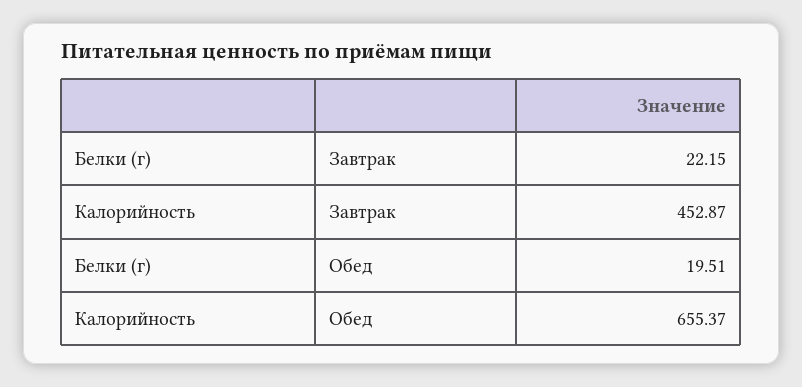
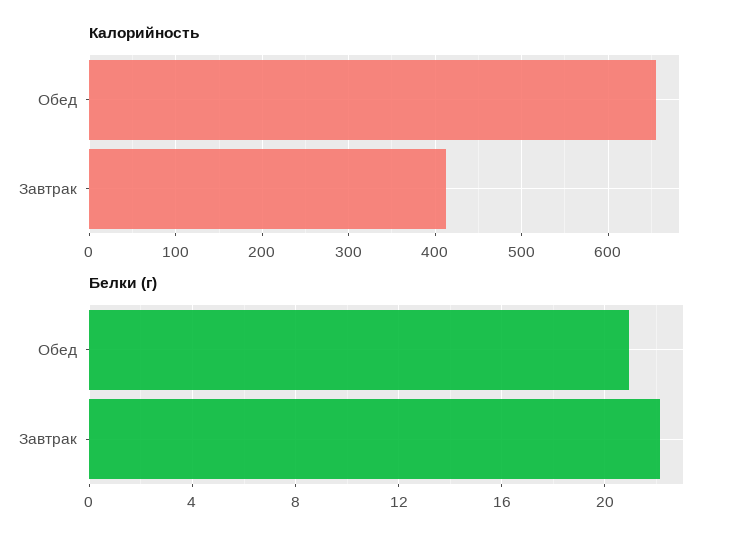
  {
    "Белки (г)": {
      "Завтрак": 22.15,
-     "Обед": 19.51
+     "Обед": 21
    },
    "Калорийность": {
-     "Завтрак": 452.87,
+     "Завтрак": 410,
      "Обед": 655.37
    }
  }

